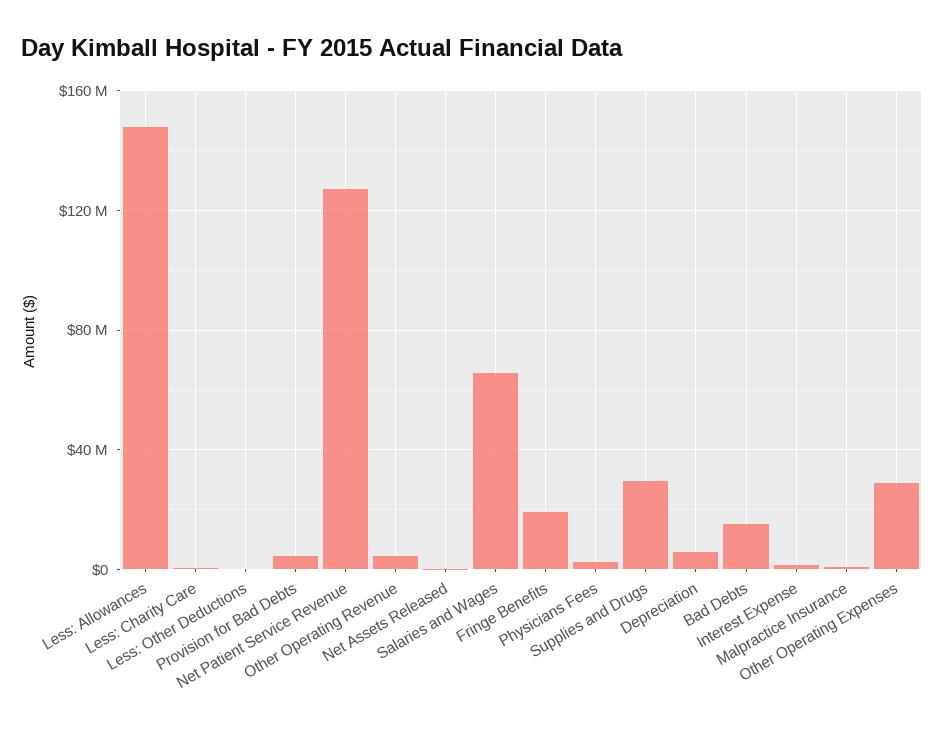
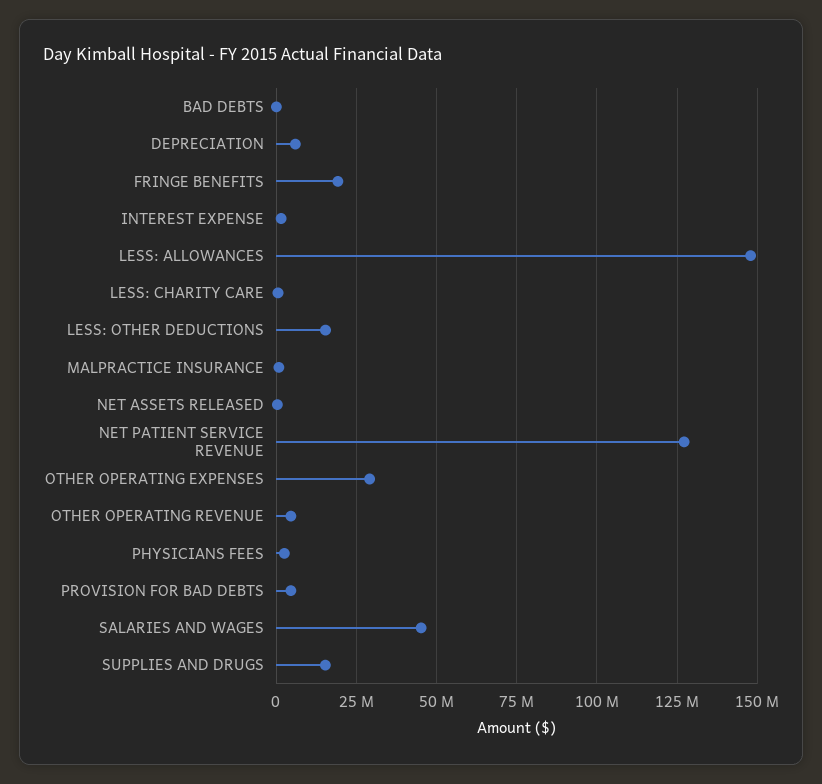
  {
    "Less: Allowances": 147500000,
    "Less: Charity Care": 0,
-   "Less: Other Deductions": 0,
+   "Less: Other Deductions": 15000000,
    "Provision for Bad Debts": 5000000,
    "Net Patient Service Revenue": 127500000,
    "Other Operating Revenue": 5000000,
    "Net Assets Released": 0,
-   "Salaries and Wages": 65000000,
+   "Salaries and Wages": 45000000,
    "Fringe Benefits": 20000000,
    "Physicians Fees": 2500000,
-   "Supplies and Drugs": 30000000,
+   "Supplies and Drugs": 15000000,
    "Depreciation": 5000000,
-   "Bad Debts": 15000000,
+   "Bad Debts": 0,
    "Interest Expense": 2500000,
    "Malpractice Insurance": 0,
    "Other Operating Expenses": 30000000
  }

